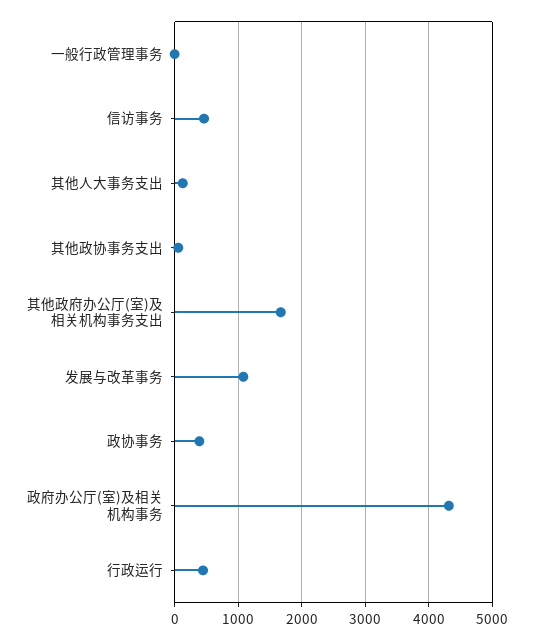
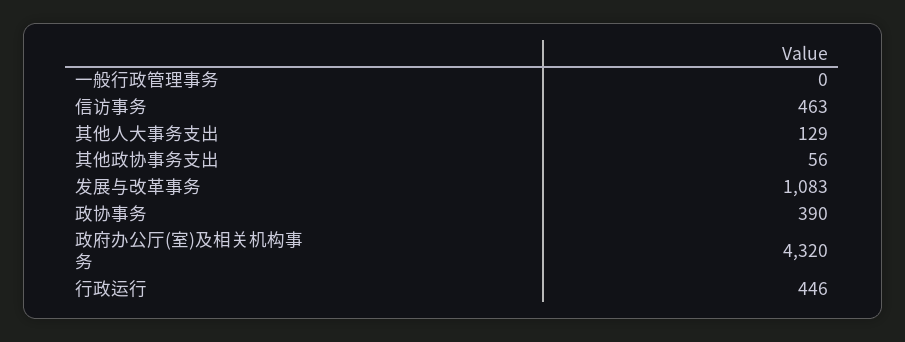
  {
    "一般行政管理事务": 0,
    "信访事务": 463,
    "其他人大事务支出": 129,
    "其他政协事务支出": 56,
-   "其他政府办公厅(室)及相关机构事务支出": 1700,
    "发展与改革事务": 1083,
    "政协事务": 390,
    "政府办公厅(室)及相关机构事务": 4320,
    "行政运行": 446
  }

